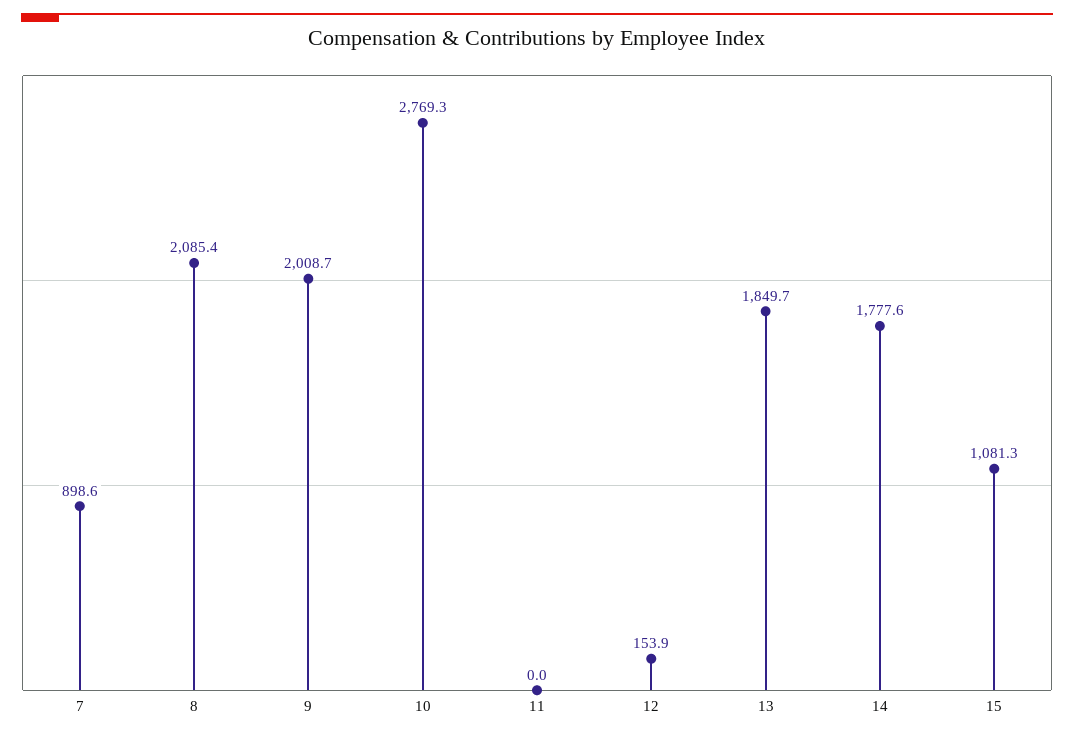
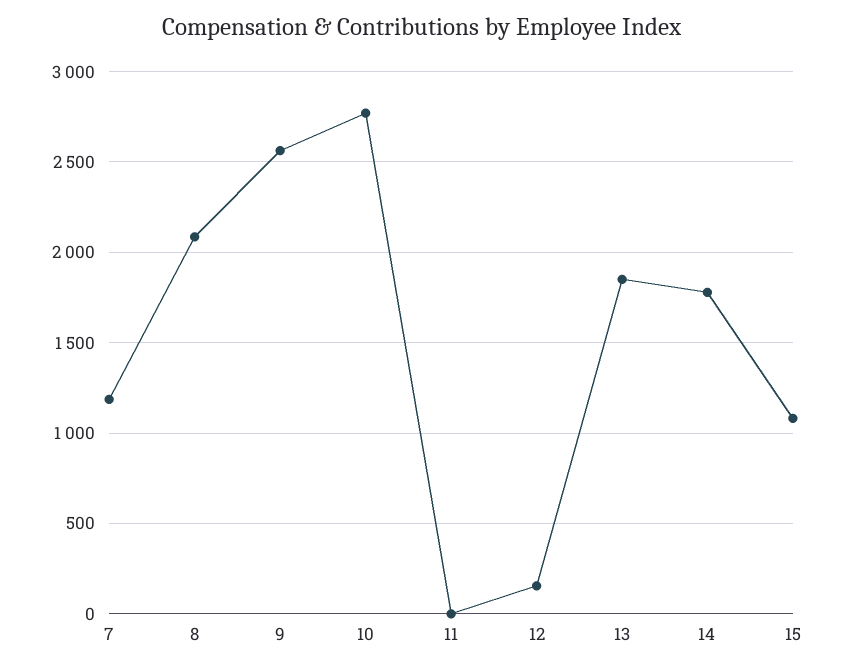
  {
-   "7": 898.6,
+   "7": 1200,
    "8": 2085.4,
-   "9": 2008.7,
+   "9": 2550,
    "10": 2769.3,
    "11": 0,
    "12": 153.9,
    "13": 1849.7,
    "14": 1777.6,
    "15": 1081.3
  }

